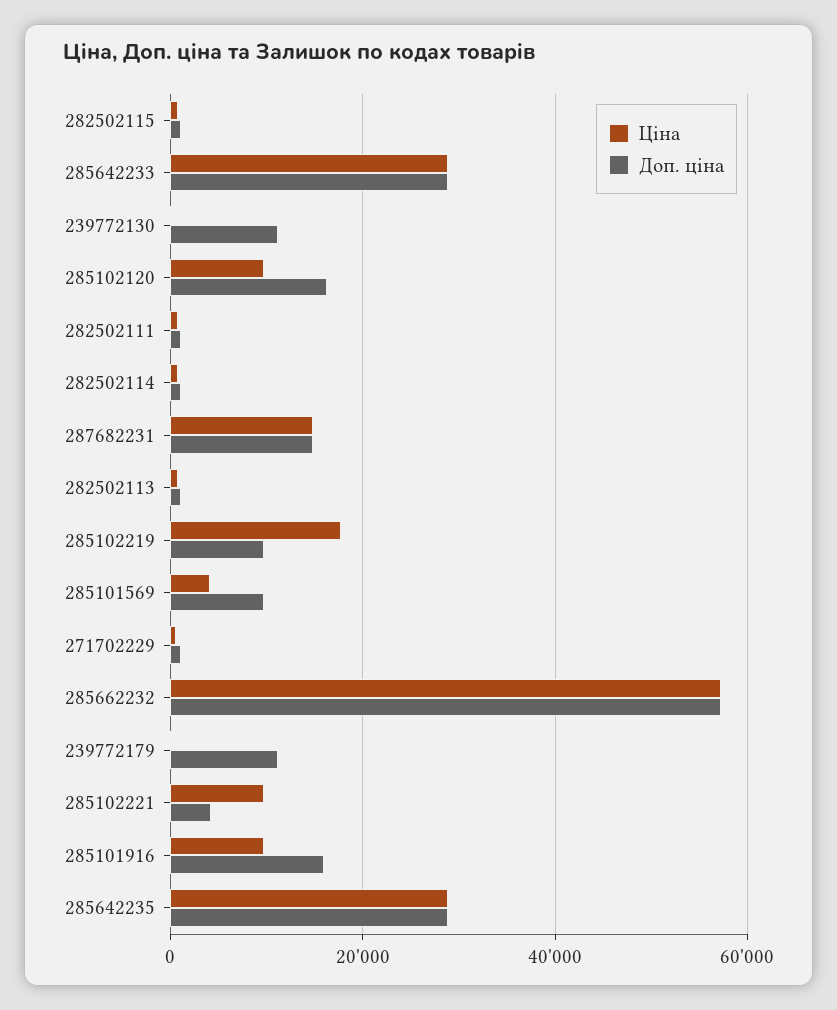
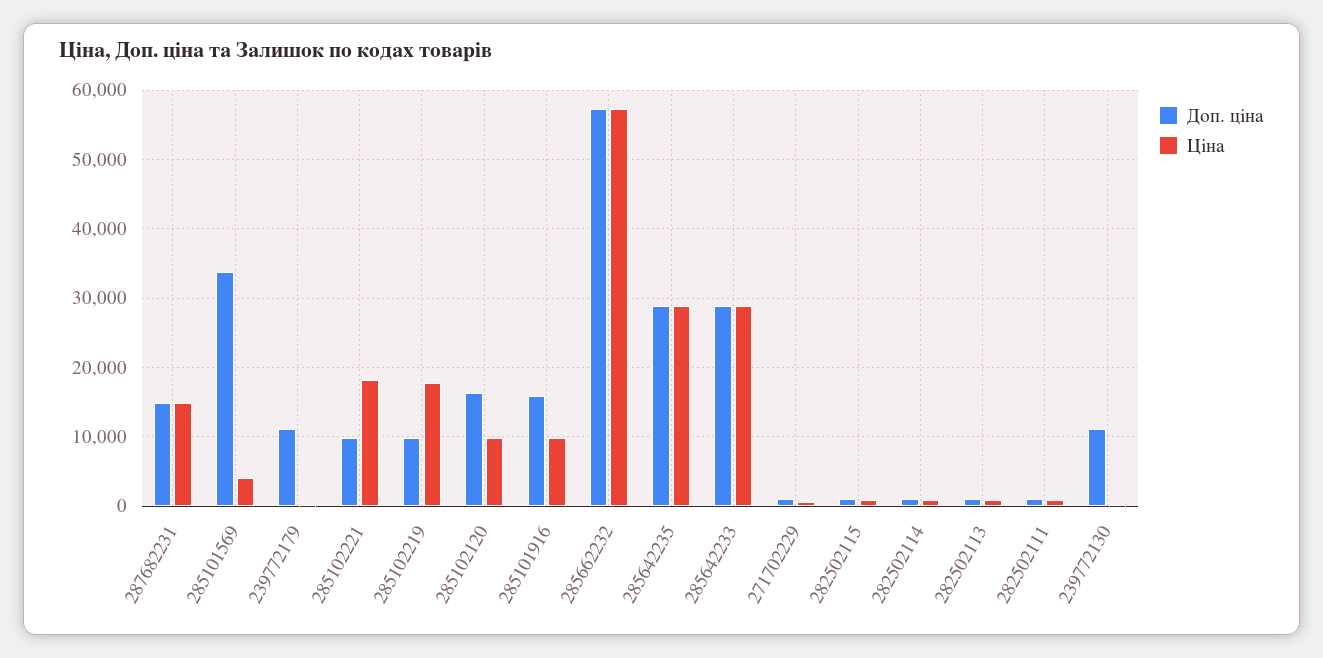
  {
    "Ціна": {
      "282502115": 1000,
      "285642233": 29000,
      "239772130": 0,
      "285102120": 10000,
      "282502111": 1000,
      "282502114": 1000,
      "287682231": 15000,
      "282502113": 1000,
      "285102219": 18000,
      "285101569": 4000,
      "271702229": 1000,
      "285662232": 57000,
      "239772179": 0,
-     "285102221": 10000,
+     "285102221": 18000,
      "285101916": 10000,
      "285642235": 29000
    },
    "Доп. ціна": {
      "282502115": 1000,
      "285642233": 29000,
      "239772130": 11000,
      "285102120": 16000,
      "282502111": 1000,
      "282502114": 1000,
      "287682231": 15000,
      "282502113": 1000,
      "285102219": 10000,
-     "285101569": 10000,
+     "285101569": 34000,
      "271702229": 1000,
      "285662232": 57000,
      "239772179": 11000,
-     "285102221": 4000,
+     "285102221": 10000,
      "285101916": 16000,
      "285642235": 29000
    }
  }

